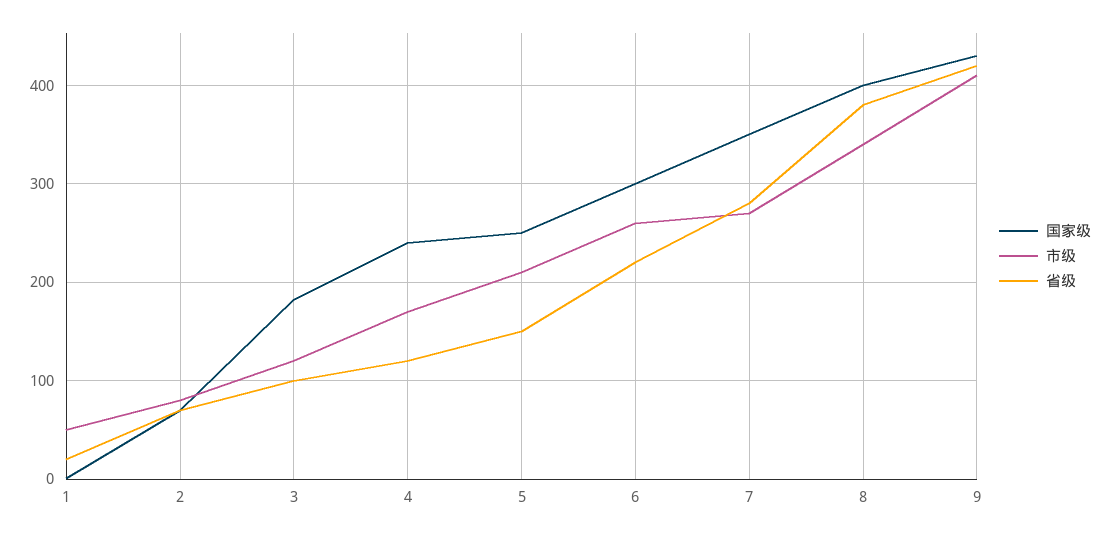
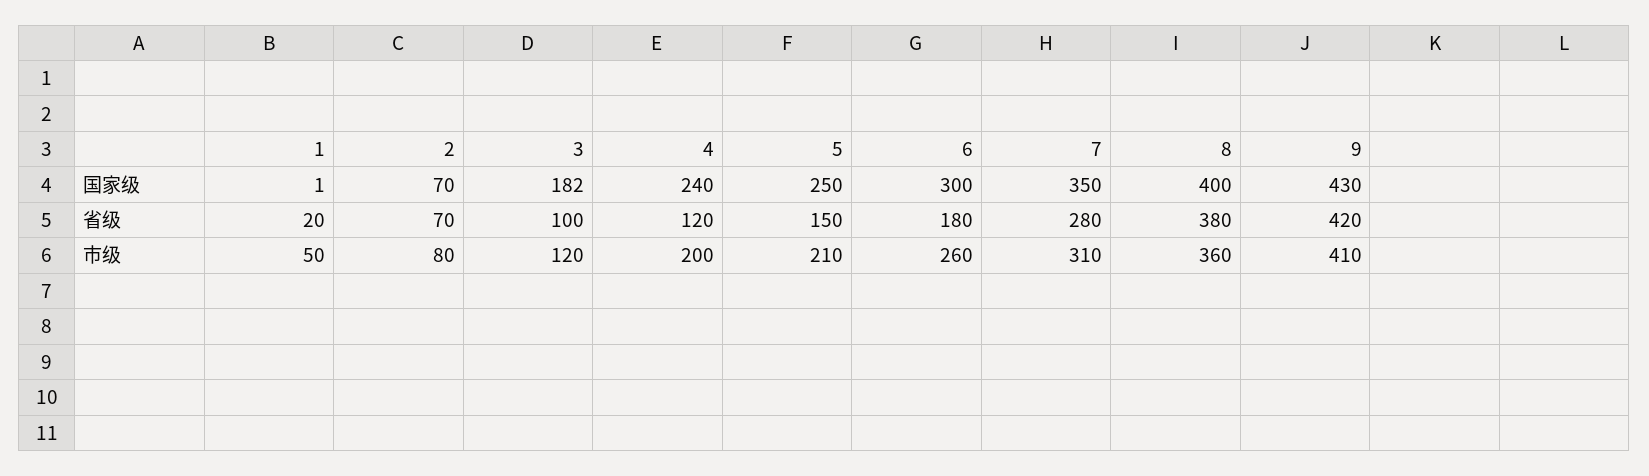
  {
    "国家级": {
      "1": 1,
      "2": 70,
      "3": 182,
      "4": 240,
      "5": 250,
      "6": 300,
      "7": 350,
      "8": 400,
      "9": 430
    },
    "市级": {
      "1": 50,
      "2": 80,
      "3": 120,
-     "4": 170,
+     "4": 200,
      "5": 210,
      "6": 260,
-     "7": 270,
+     "7": 310,
-     "8": 340,
+     "8": 360,
      "9": 410
    },
    "省级": {
      "1": 20,
      "2": 70,
      "3": 100,
      "4": 120,
      "5": 150,
-     "6": 220,
+     "6": 180,
      "7": 280,
      "8": 380,
      "9": 420
    }
  }

